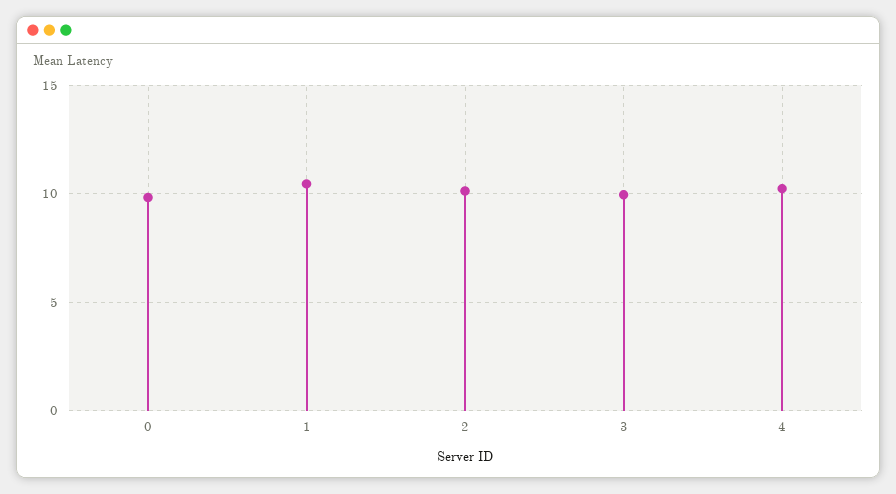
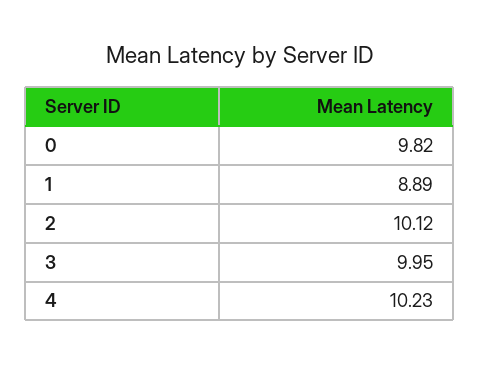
  {
    "0": 9.82,
-   "1": 10.5,
+   "1": 8.89,
    "2": 10.12,
    "3": 9.95,
    "4": 10.23
  }

